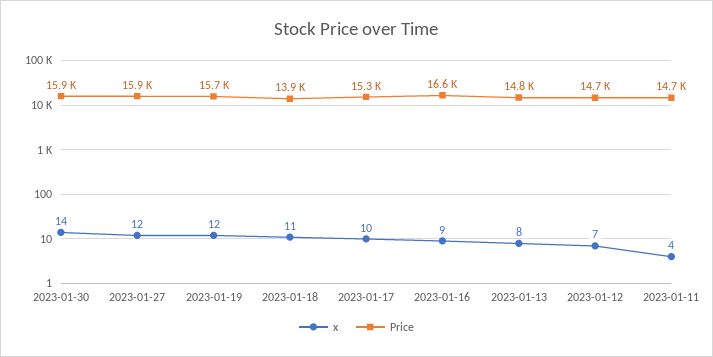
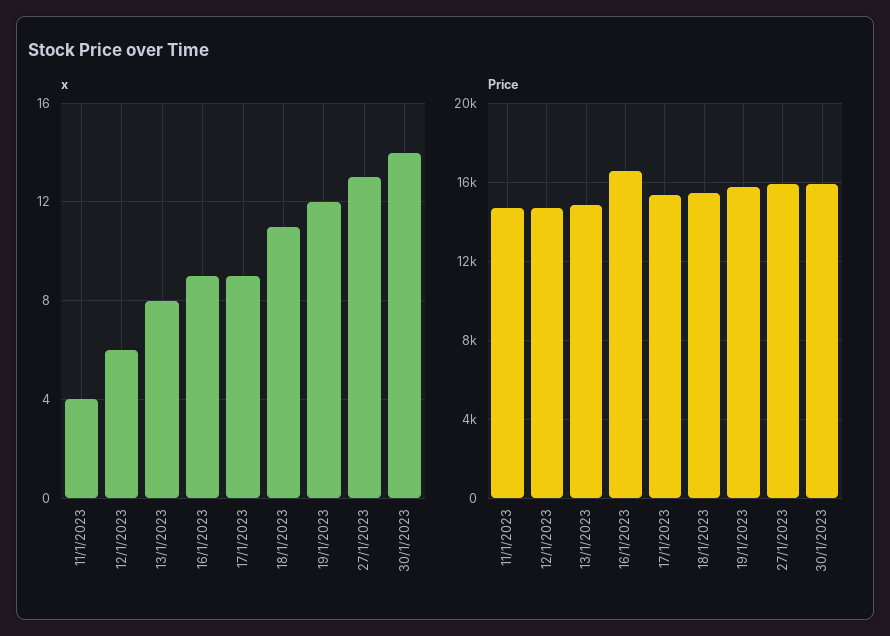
  {
    "x": {
      "2023-01-30": 14,
-     "2023-01-27": 12,
+     "2023-01-27": 13,
      "2023-01-19": 12,
      "2023-01-18": 11,
-     "2023-01-17": 10,
+     "2023-01-17": 9,
      "2023-01-16": 9,
      "2023-01-13": 8,
-     "2023-01-12": 7,
+     "2023-01-12": 6,
      "2023-01-11": 4
    },
    "Price": {
      "2023-01-30": 15900,
      "2023-01-27": 15900,
      "2023-01-19": 15700,
-     "2023-01-18": 13900,
+     "2023-01-18": 15500,
      "2023-01-17": 15300,
      "2023-01-16": 16600,
      "2023-01-13": 14800,
      "2023-01-12": 14700,
      "2023-01-11": 14700
    }
  }

